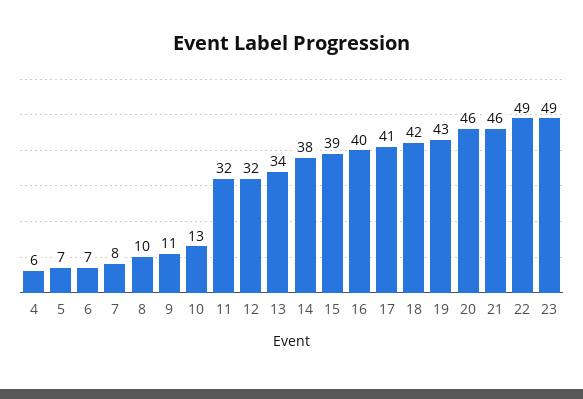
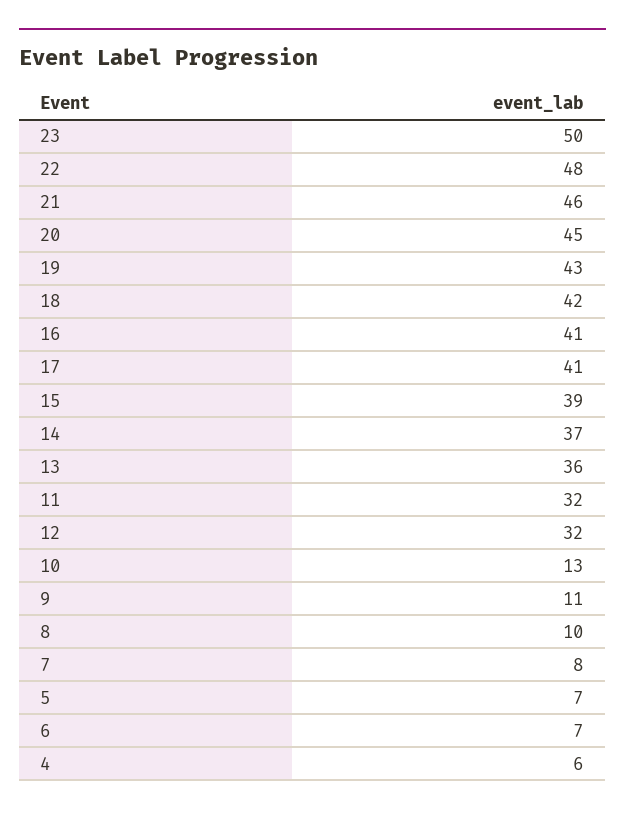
  {
    "4": 6,
    "5": 7,
    "6": 7,
    "7": 8,
    "8": 10,
    "9": 11,
    "10": 13,
    "11": 32,
    "12": 32,
-   "13": 34,
+   "13": 36,
-   "14": 38,
+   "14": 37,
    "15": 39,
-   "16": 40,
+   "16": 41,
    "17": 41,
    "18": 42,
    "19": 43,
-   "20": 46,
+   "20": 45,
    "21": 46,
-   "22": 49,
+   "22": 48,
-   "23": 49
+   "23": 50
  }

